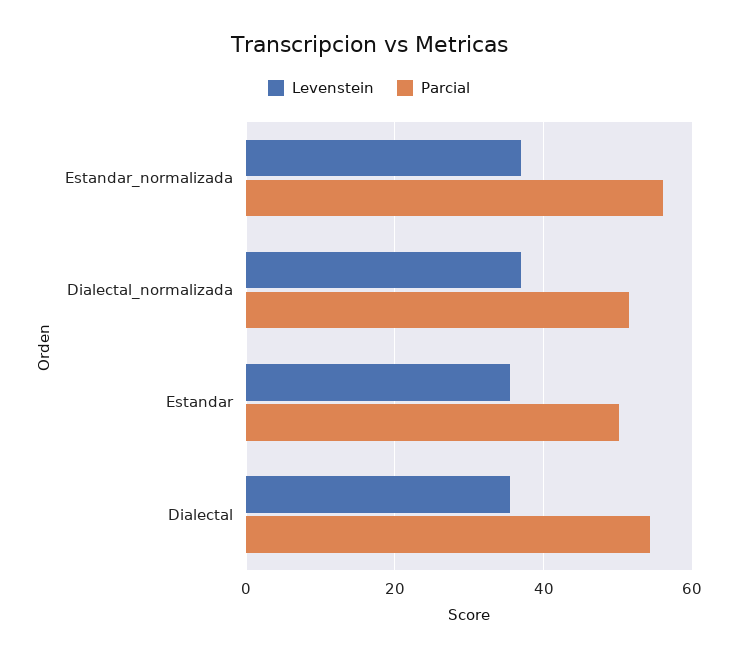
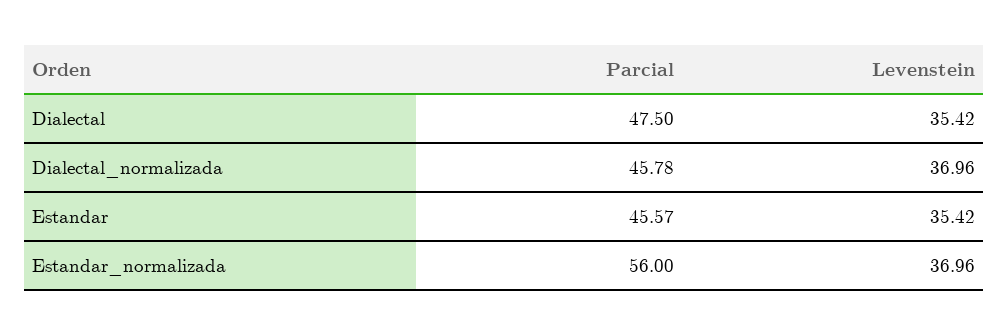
  {
    "Levenstein": {
      "Estandar_normalizada": 36.96,
      "Dialectal_normalizada": 36.96,
      "Estandar": 35.42,
      "Dialectal": 35.42
    },
    "Parcial": {
      "Estandar_normalizada": 56,
-     "Dialectal_normalizada": 52,
+     "Dialectal_normalizada": 45.78,
-     "Estandar": 50,
+     "Estandar": 45.57,
-     "Dialectal": 54
+     "Dialectal": 47.5
    }
  }

